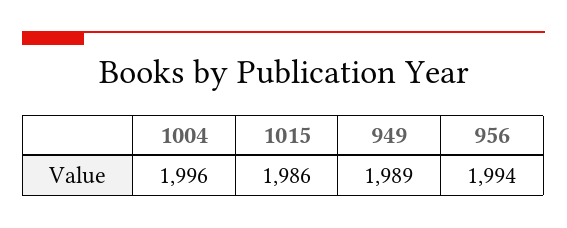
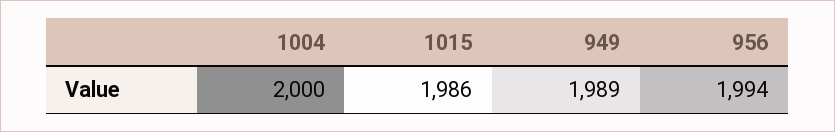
  {
-   "1004": 1996,
+   "1004": 2000,
    "1015": 1986,
    "949": 1989,
    "956": 1994
  }

